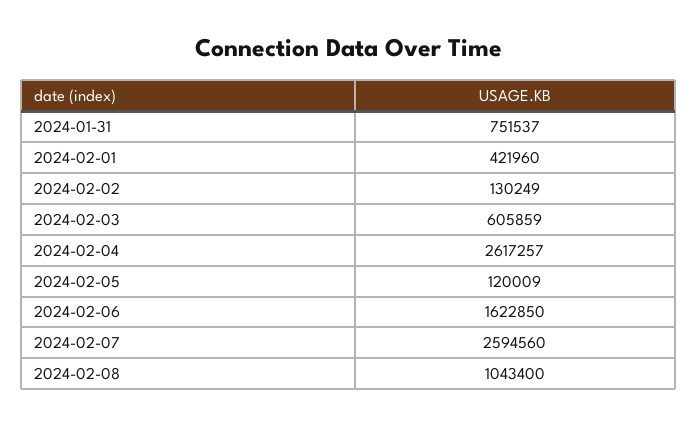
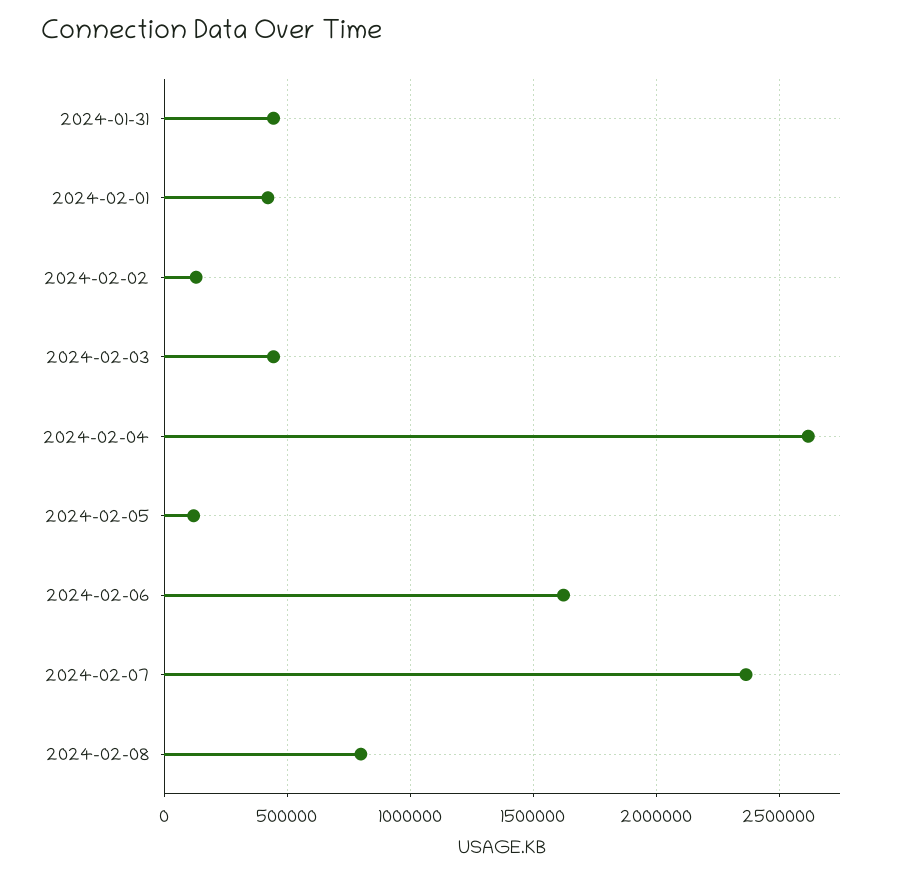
  {
-   "2024-01-31": 751537,
+   "2024-01-31": 450000,
    "2024-02-01": 421960,
    "2024-02-02": 130249,
-   "2024-02-03": 605859,
+   "2024-02-03": 450000,
    "2024-02-04": 2617257,
    "2024-02-05": 120009,
    "2024-02-06": 1622850,
-   "2024-02-07": 2594560,
+   "2024-02-07": 2350000,
-   "2024-02-08": 1043400
+   "2024-02-08": 800000
  }

